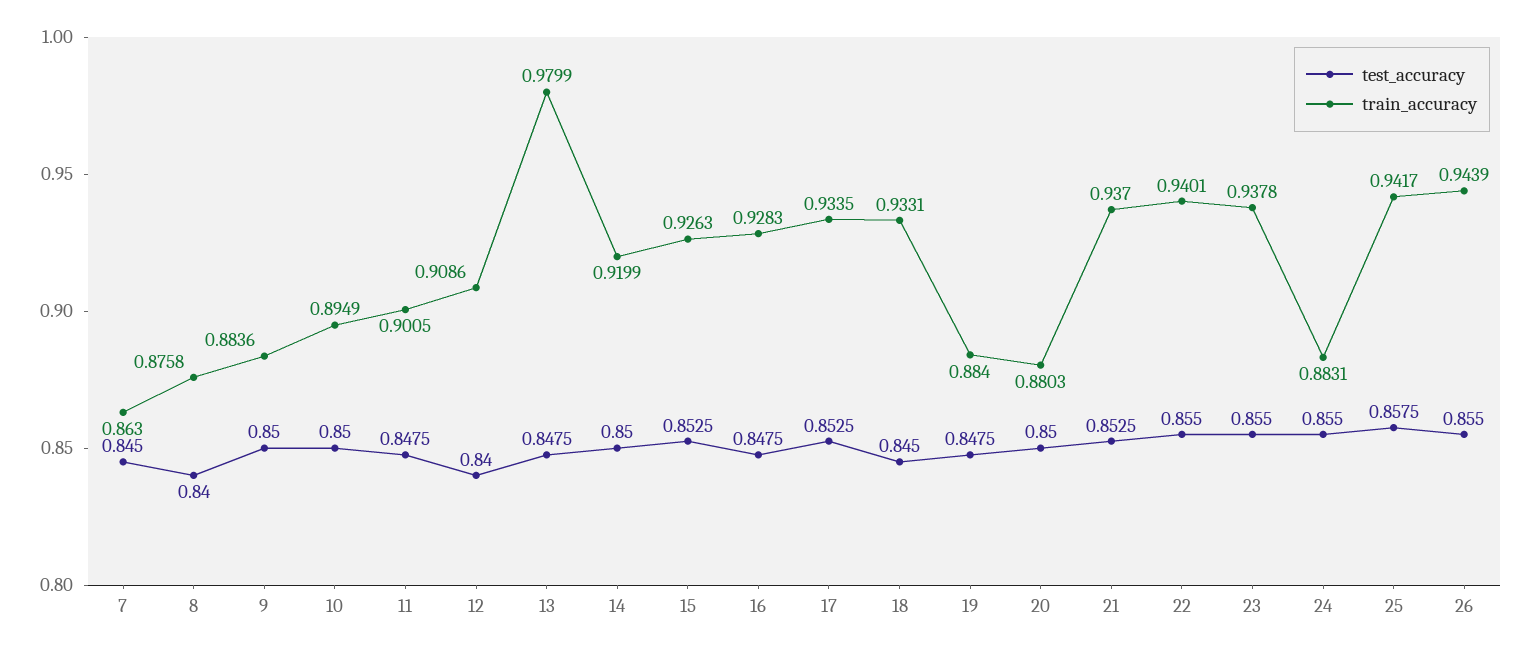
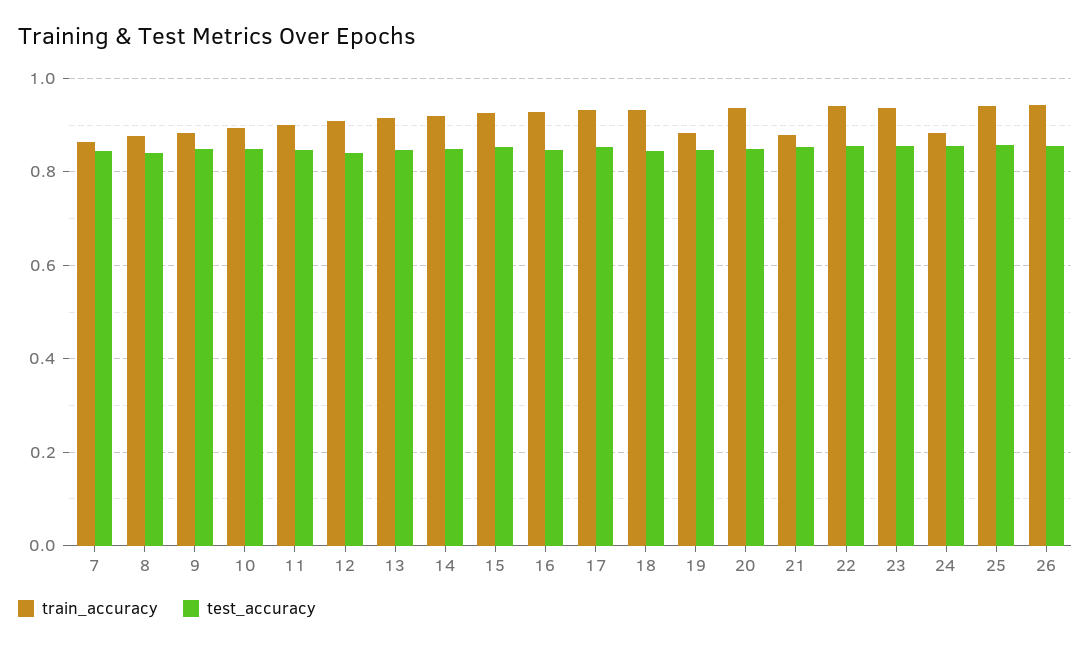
  {
    "test_accuracy": {
      "7": 0.845,
      "8": 0.84,
      "9": 0.85,
      "10": 0.85,
      "11": 0.8475,
      "12": 0.84,
      "13": 0.8475,
      "14": 0.85,
      "15": 0.8525,
      "16": 0.8475,
      "17": 0.8525,
      "18": 0.845,
      "19": 0.8475,
      "20": 0.85,
      "21": 0.8525,
      "22": 0.855,
      "23": 0.855,
      "24": 0.855,
      "25": 0.8575,
      "26": 0.855
    },
    "train_accuracy": {
      "7": 0.863,
      "8": 0.8758,
      "9": 0.8836,
      "10": 0.8949,
      "11": 0.9005,
      "12": 0.9086,
-     "13": 0.9799,
+     "13": 0.92,
      "14": 0.9199,
      "15": 0.9263,
      "16": 0.9283,
      "17": 0.9335,
      "18": 0.9331,
      "19": 0.884,
-     "20": 0.8803,
+     "20": 0.94,
-     "21": 0.937,
+     "21": 0.88,
      "22": 0.9401,
      "23": 0.9378,
      "24": 0.8831,
      "25": 0.9417,
      "26": 0.9439
    }
  }

